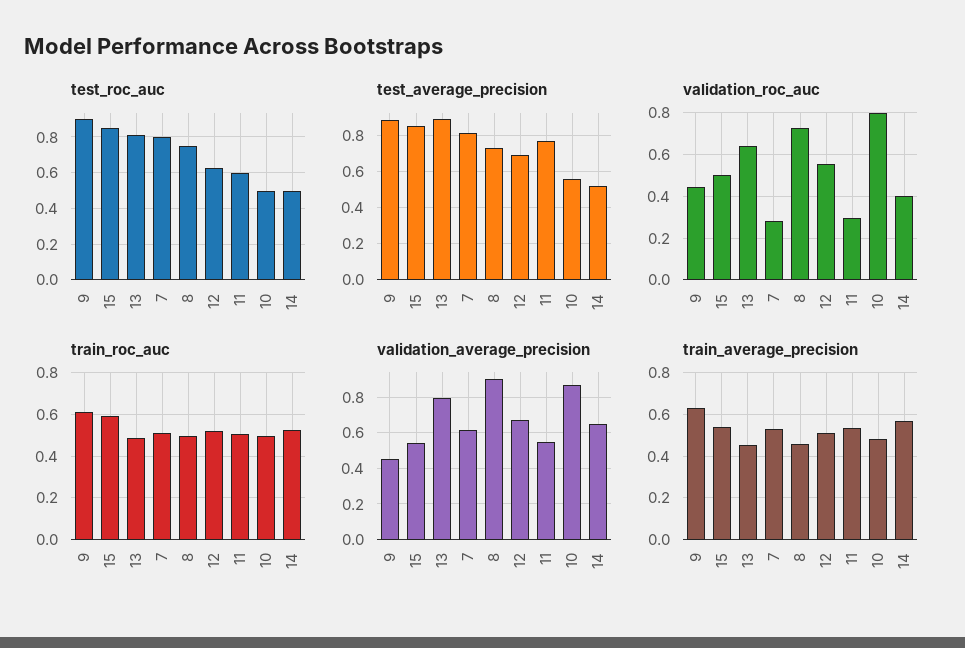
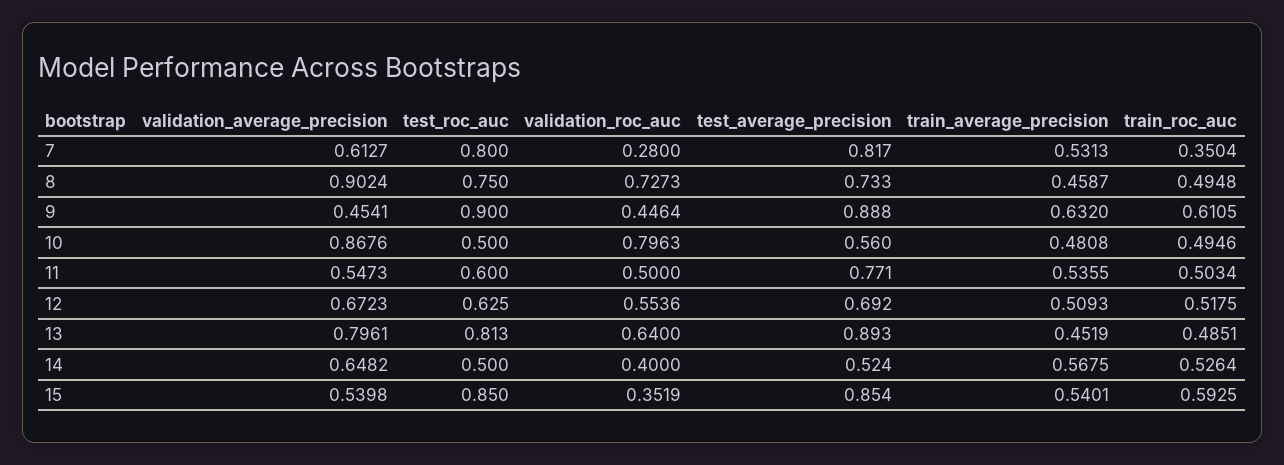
  {
    "test_roc_auc": {
      "9": 0.9,
      "15": 0.85,
      "13": 0.813,
      "7": 0.8,
      "8": 0.75,
      "12": 0.625,
      "11": 0.6,
      "10": 0.5,
      "14": 0.5
    },
    "test_average_precision": {
      "9": 0.888,
      "15": 0.854,
      "13": 0.893,
      "7": 0.817,
      "8": 0.733,
      "12": 0.692,
      "11": 0.771,
      "10": 0.56,
      "14": 0.524
    },
    "validation_roc_auc": {
      "9": 0.4464,
-     "15": 0.5,
+     "15": 0.3519,
      "13": 0.64,
      "7": 0.28,
      "8": 0.7273,
      "12": 0.5536,
-     "11": 0.3,
+     "11": 0.5,
      "10": 0.7963,
      "14": 0.4
    },
    "train_roc_auc": {
      "9": 0.6105,
      "15": 0.5925,
      "13": 0.4851,
-     "7": 0.5,
+     "7": 0.3504,
      "8": 0.4948,
      "12": 0.5175,
      "11": 0.5034,
      "10": 0.4946,
      "14": 0.5264
    },
    "validation_average_precision": {
      "9": 0.4541,
      "15": 0.5398,
      "13": 0.7961,
      "7": 0.6127,
      "8": 0.9024,
      "12": 0.6723,
      "11": 0.5473,
      "10": 0.8676,
      "14": 0.6482
    },
    "train_average_precision": {
      "9": 0.632,
      "15": 0.5401,
      "13": 0.4519,
      "7": 0.5313,
      "8": 0.4587,
      "12": 0.5093,
      "11": 0.5355,
      "10": 0.4808,
      "14": 0.5675
    }
  }

